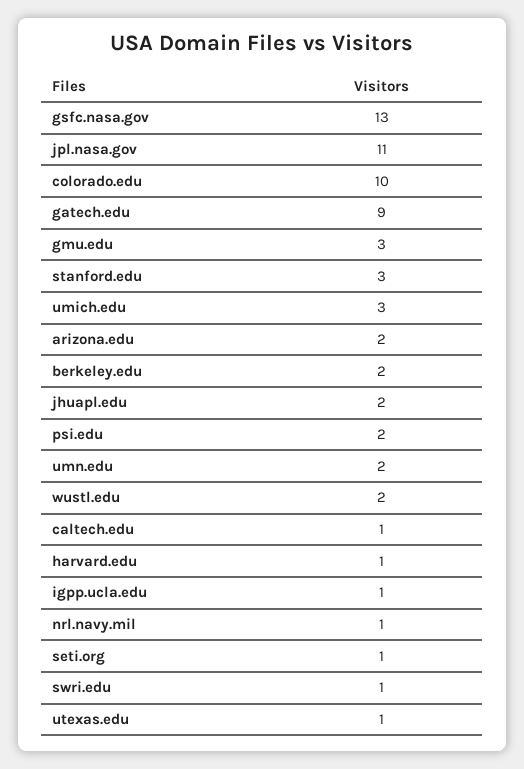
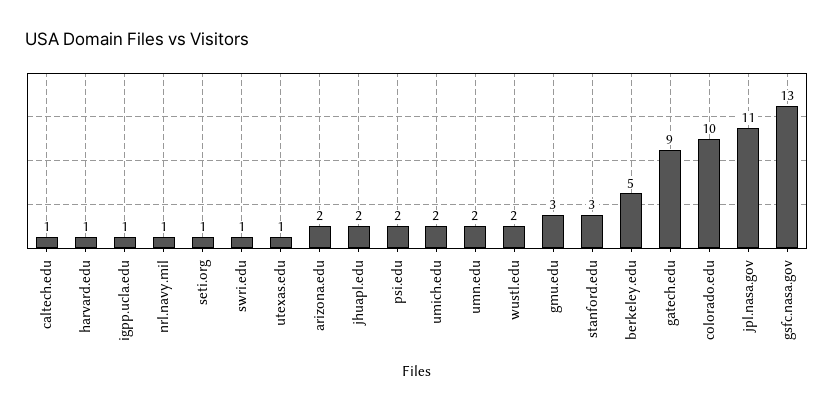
  {
    "gsfc.nasa.gov": 13,
    "jpl.nasa.gov": 11,
    "colorado.edu": 10,
    "gatech.edu": 9,
    "gmu.edu": 3,
    "stanford.edu": 3,
-   "umich.edu": 3,
+   "umich.edu": 2,
    "arizona.edu": 2,
-   "berkeley.edu": 2,
+   "berkeley.edu": 5,
    "jhuapl.edu": 2,
    "psi.edu": 2,
    "umn.edu": 2,
    "wustl.edu": 2,
    "caltech.edu": 1,
    "harvard.edu": 1,
    "igpp.ucla.edu": 1,
    "nrl.navy.mil": 1,
    "seti.org": 1,
    "swri.edu": 1,
    "utexas.edu": 1
  }

